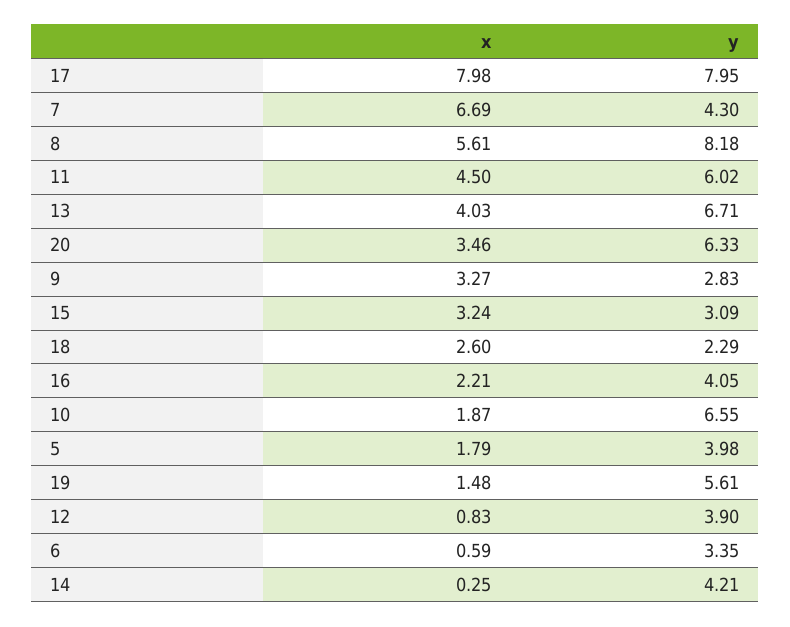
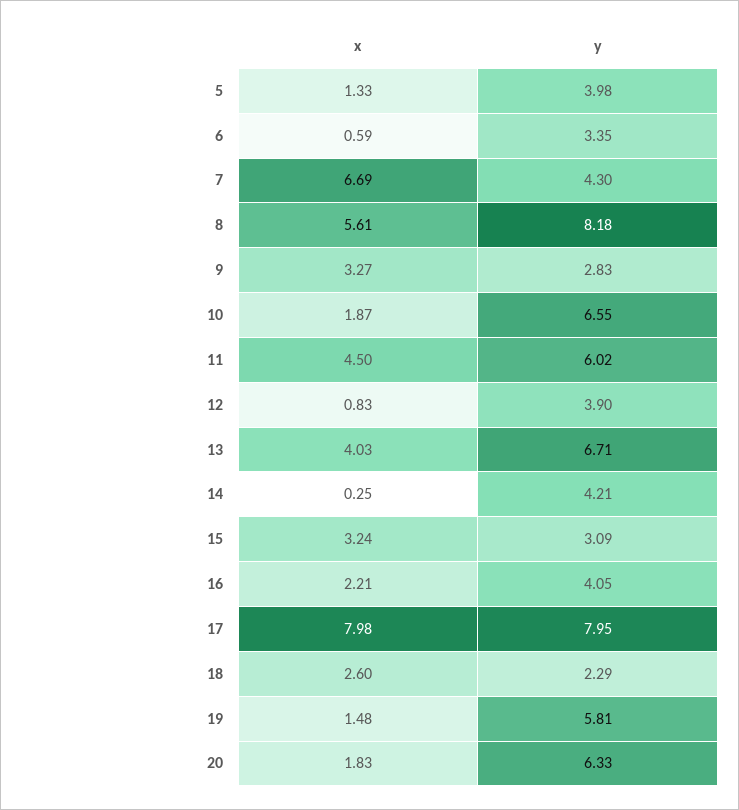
  {
    "x": {
      "17": 7.98,
      "7": 6.69,
      "8": 5.61,
      "11": 4.5,
      "13": 4.03,
-     "20": 3.46,
+     "20": 1.83,
      "9": 3.27,
      "15": 3.24,
      "18": 2.6,
      "16": 2.21,
      "10": 1.87,
-     "5": 1.79,
+     "5": 1.33,
      "19": 1.48,
      "12": 0.83,
      "6": 0.59,
      "14": 0.25
    },
    "y": {
      "17": 7.95,
      "7": 4.3,
      "8": 8.18,
      "11": 6.02,
      "13": 6.71,
      "20": 6.33,
      "9": 2.83,
      "15": 3.09,
      "18": 2.29,
      "16": 4.05,
      "10": 6.55,
      "5": 3.98,
-     "19": 5.61,
+     "19": 5.81,
      "12": 3.9,
      "6": 3.35,
      "14": 4.21
    }
  }

